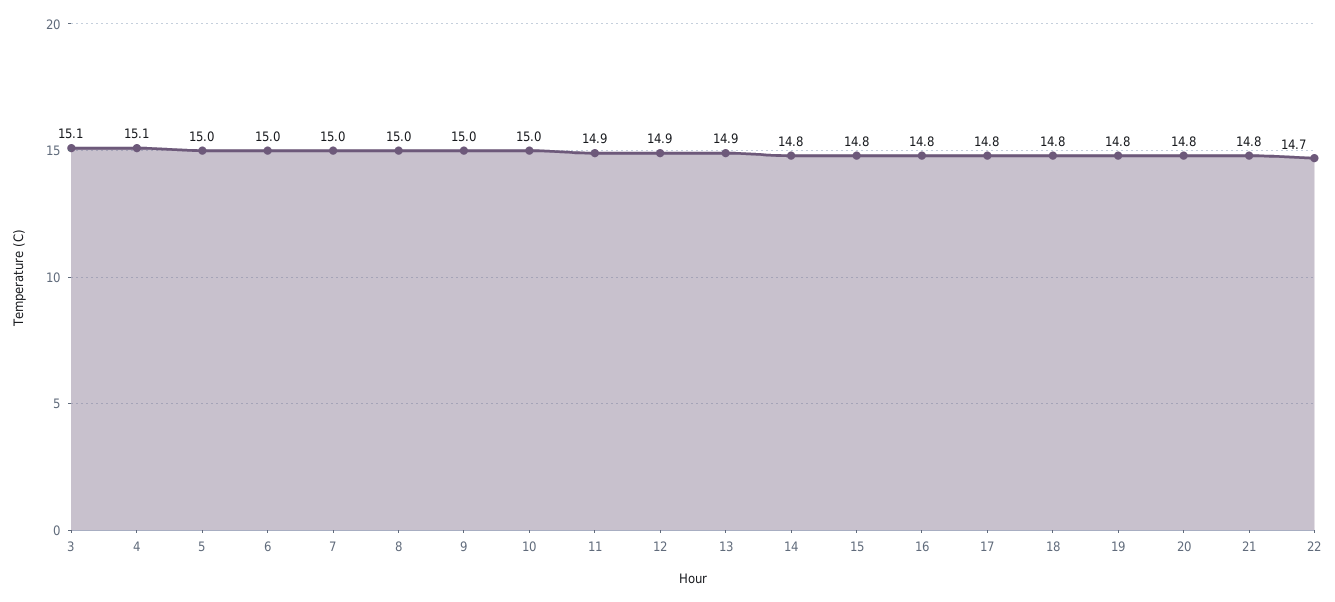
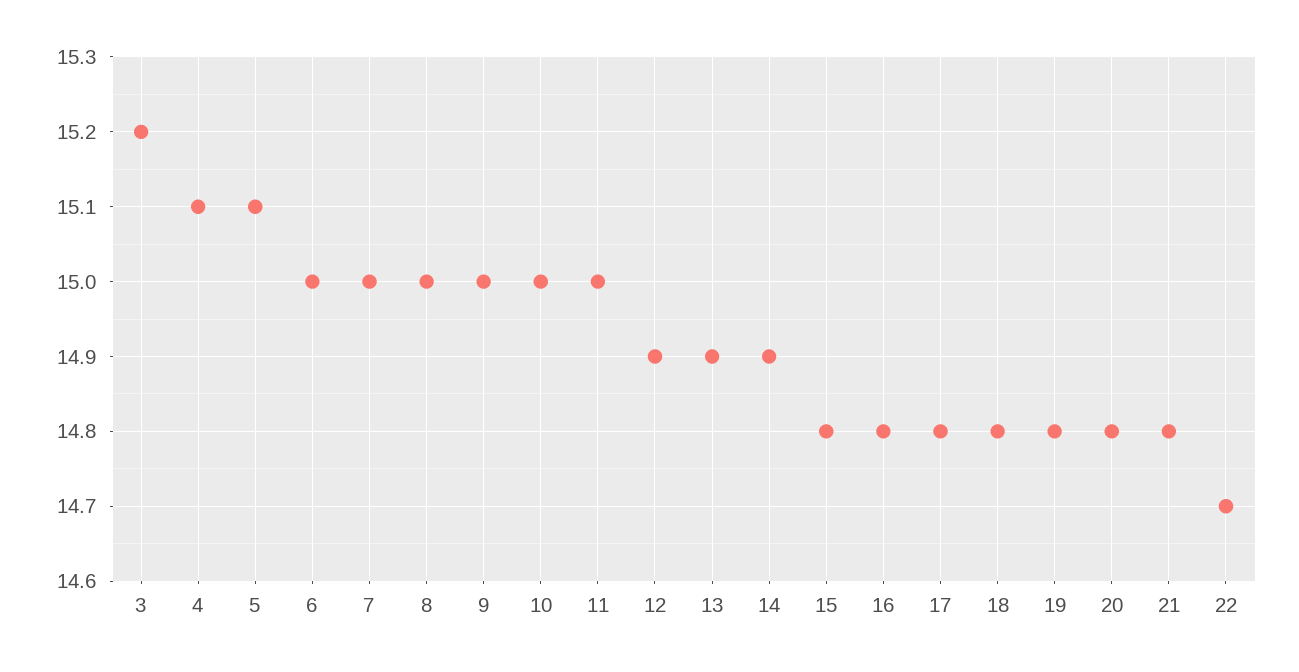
  {
-   "3": 15.1,
+   "3": 15.2,
    "4": 15.1,
-   "5": 15,
+   "5": 15.1,
    "6": 15,
    "7": 15,
    "8": 15,
    "9": 15,
    "10": 15,
-   "11": 14.9,
+   "11": 15,
    "12": 14.9,
    "13": 14.9,
-   "14": 14.8,
+   "14": 14.9,
    "15": 14.8,
    "16": 14.8,
    "17": 14.8,
    "18": 14.8,
    "19": 14.8,
    "20": 14.8,
    "21": 14.8,
    "22": 14.7
  }

